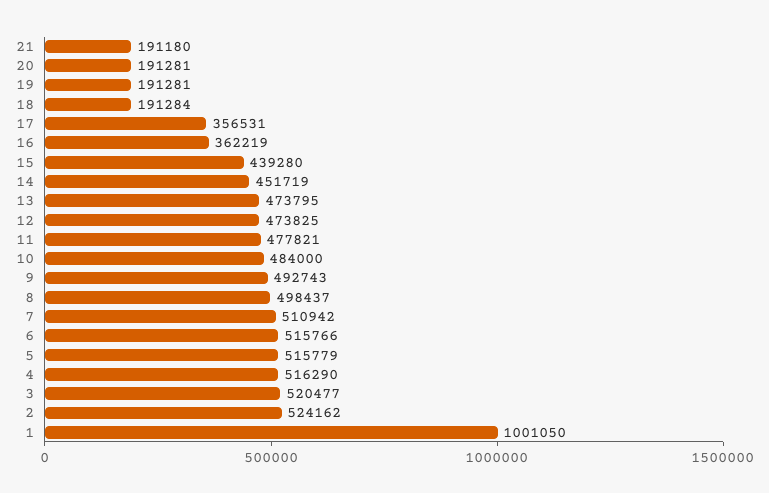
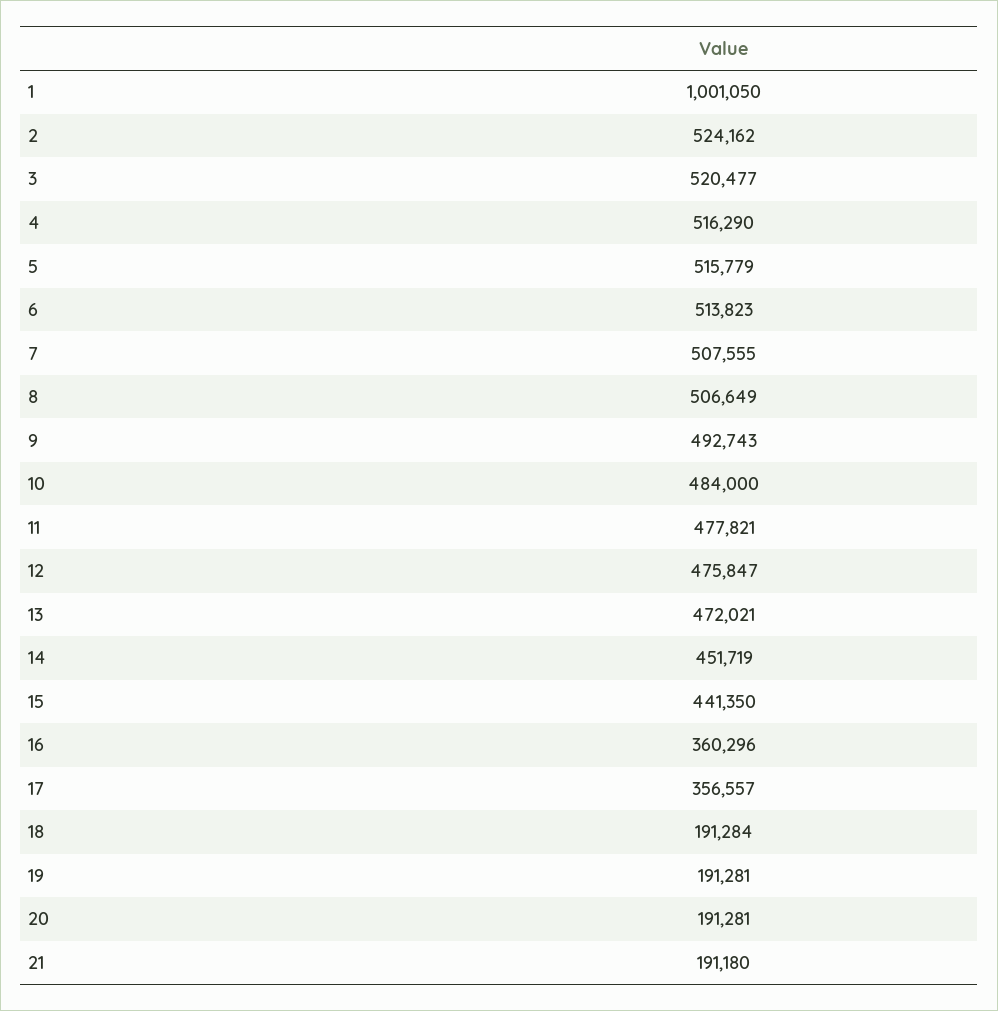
  {
    "21": 191180,
    "20": 191281,
    "19": 191281,
    "18": 191284,
-   "17": 356531,
+   "17": 356557,
-   "16": 362219,
+   "16": 360296,
-   "15": 439280,
+   "15": 441350,
    "14": 451719,
-   "13": 473795,
+   "13": 472021,
-   "12": 473825,
+   "12": 475847,
    "11": 477821,
    "10": 484000,
    "9": 492743,
-   "8": 498437,
+   "8": 506649,
-   "7": 510942,
+   "7": 507555,
-   "6": 515766,
+   "6": 513823,
    "5": 515779,
    "4": 516290,
    "3": 520477,
    "2": 524162,
    "1": 1001050
  }

